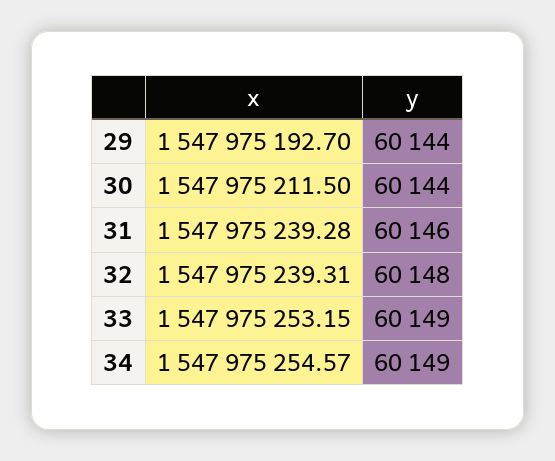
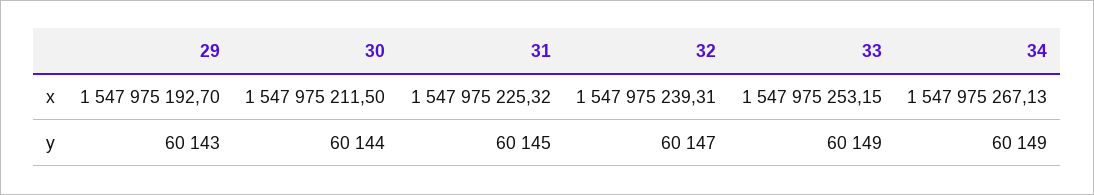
  {
    "x": {
      "29": 1547975192.7,
      "30": 1547975211.5,
-     "31": 1547975239.28,
+     "31": 1547975225.32,
      "32": 1547975239.31,
      "33": 1547975253.15,
-     "34": 1547975254.57
+     "34": 1547975267.13
    },
    "y": {
-     "29": 60144,
+     "29": 60143,
      "30": 60144,
-     "31": 60146,
+     "31": 60145,
-     "32": 60148,
+     "32": 60147,
      "33": 60149,
      "34": 60149
    }
  }

